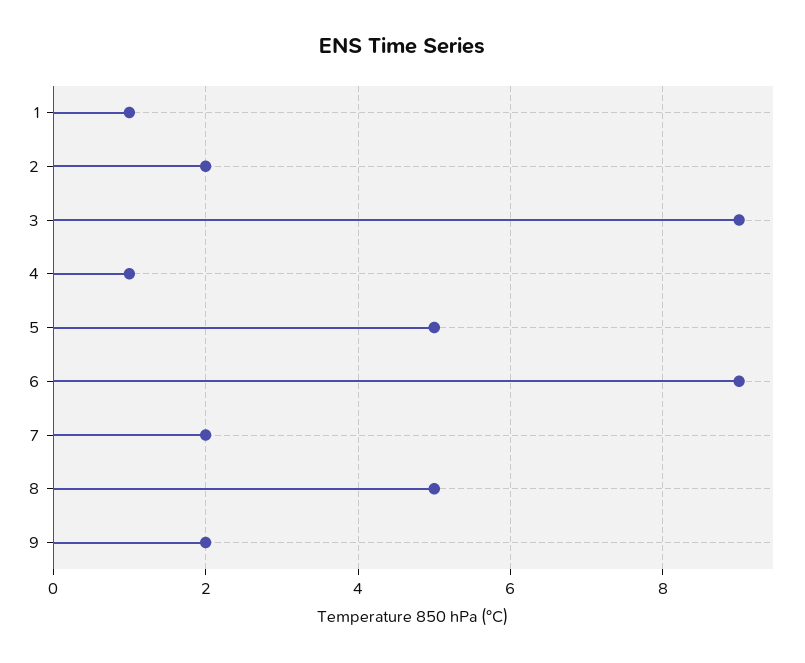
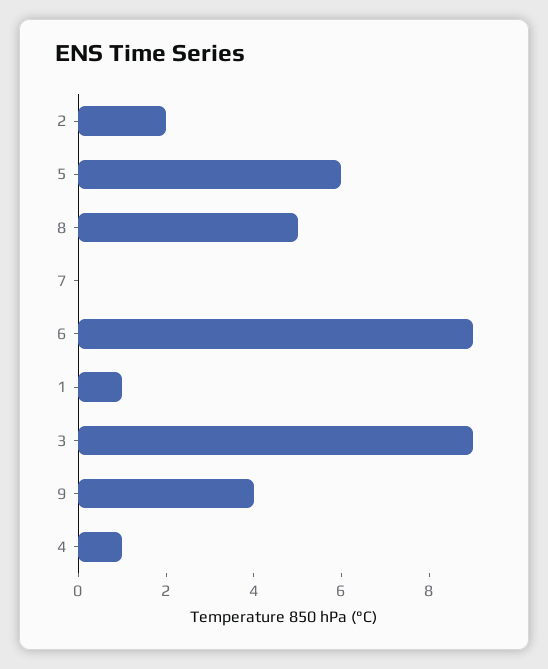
  {
    "1": 1,
    "2": 2,
    "3": 9,
    "4": 1,
-   "5": 5,
+   "5": 6,
    "6": 9,
-   "7": 2,
+   "7": 0,
    "8": 5,
-   "9": 2
+   "9": 4
  }

